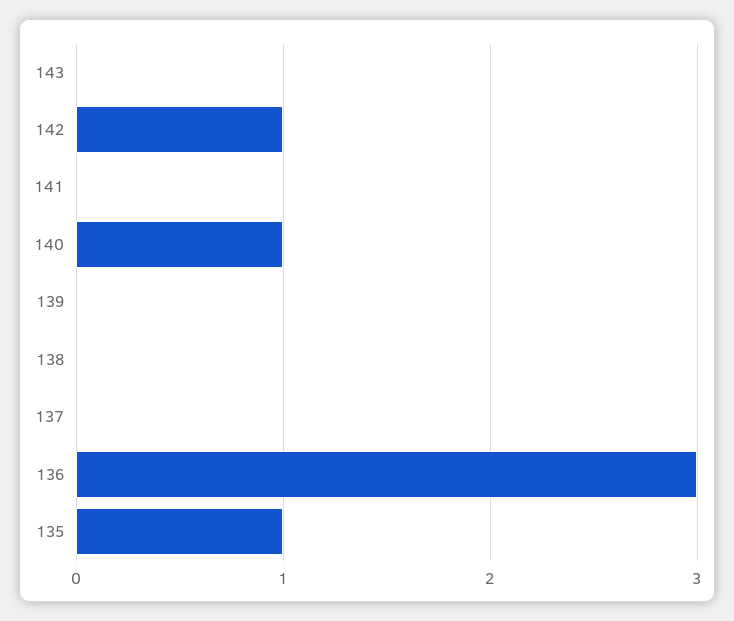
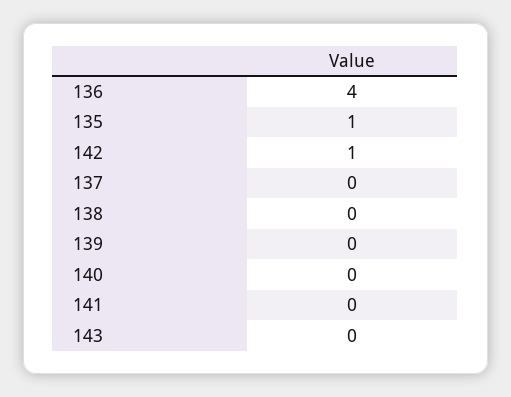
  {
    "143": 0,
    "142": 1,
    "141": 0,
-   "140": 1,
+   "140": 0,
    "139": 0,
    "138": 0,
    "137": 0,
-   "136": 3,
+   "136": 4,
    "135": 1
  }

